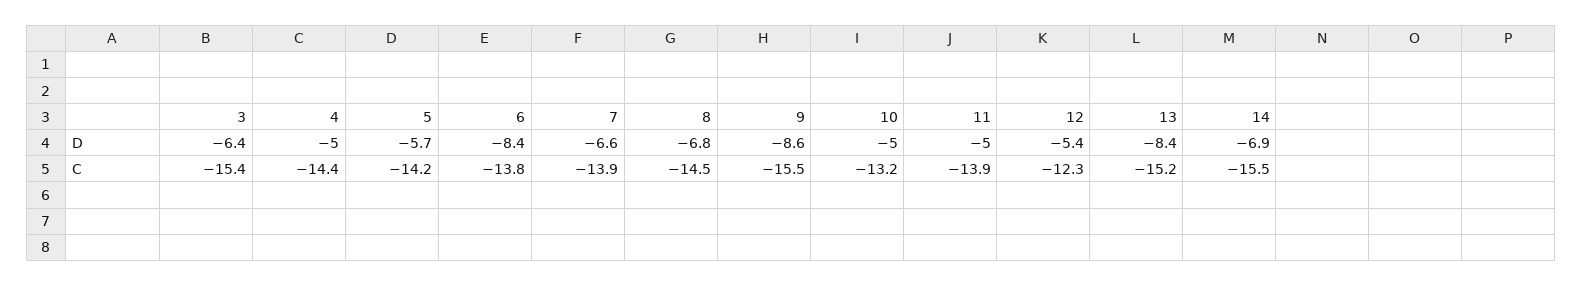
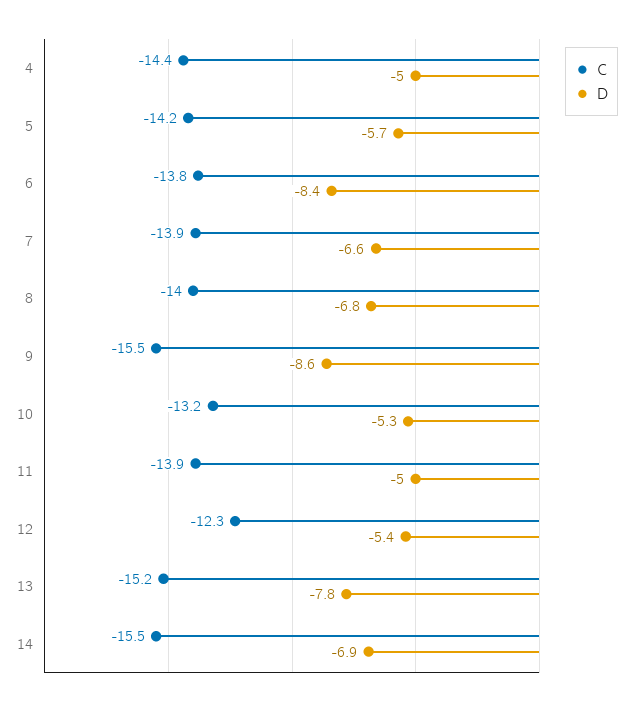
  {
    "D": {
-     "3": -6.4,
      "4": -5,
      "5": -5.7,
      "6": -8.4,
      "7": -6.6,
      "8": -6.8,
      "9": -8.6,
-     "10": -5,
+     "10": -5.3,
      "11": -5,
      "12": -5.4,
-     "13": -8.4,
+     "13": -7.8,
      "14": -6.9
    },
    "C": {
-     "3": -15.4,
      "4": -14.4,
      "5": -14.2,
      "6": -13.8,
      "7": -13.9,
-     "8": -14.5,
+     "8": -14,
      "9": -15.5,
      "10": -13.2,
      "11": -13.9,
      "12": -12.3,
      "13": -15.2,
      "14": -15.5
    }
  }

